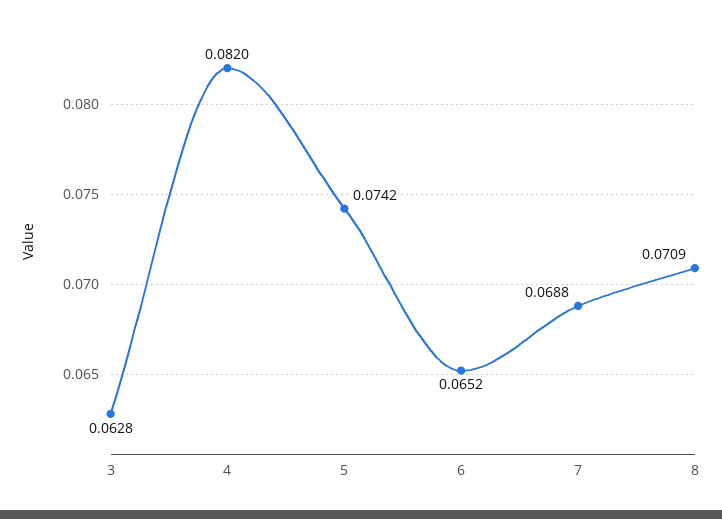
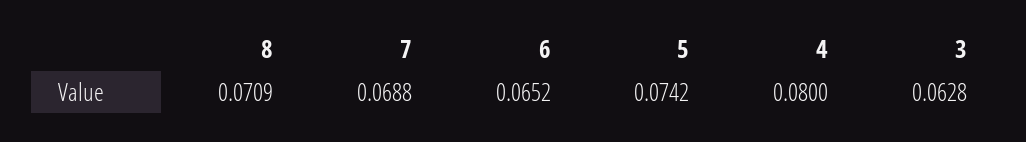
  {
    "3": 0.0628,
-   "4": 0.082,
+   "4": 0.08,
    "5": 0.0742,
    "6": 0.0652,
    "7": 0.0688,
    "8": 0.0709
  }

